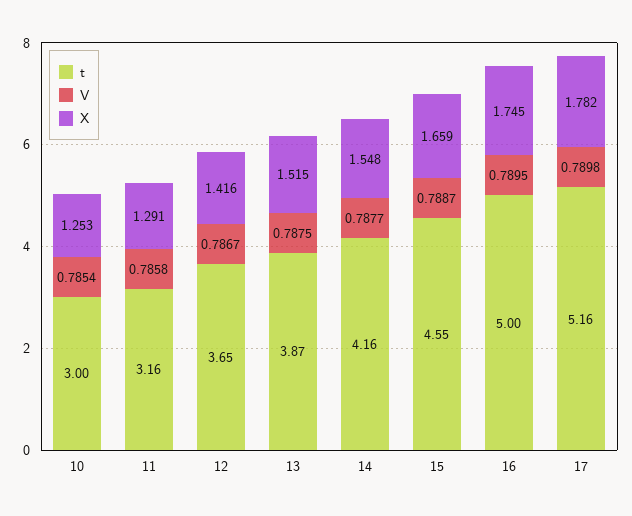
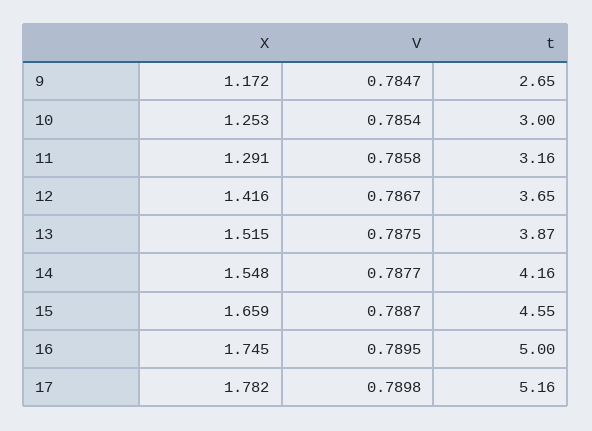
  {
    "t": {
      "10": 3,
      "11": 3.16,
      "12": 3.65,
      "13": 3.87,
      "14": 4.16,
      "15": 4.55,
      "16": 5,
-     "17": 5.16
+     "17": 5.16,
+     "9": 2.65
    },
    "V": {
      "10": 0.7854,
      "11": 0.7858,
      "12": 0.7867,
      "13": 0.7875,
      "14": 0.7877,
      "15": 0.7887,
      "16": 0.7895,
-     "17": 0.7898
+     "17": 0.7898,
+     "9": 0.7847
    },
    "X": {
      "10": 1.253,
      "11": 1.291,
      "12": 1.416,
      "13": 1.515,
      "14": 1.548,
      "15": 1.659,
      "16": 1.745,
-     "17": 1.782
+     "17": 1.782,
+     "9": 1.172
    }
  }

